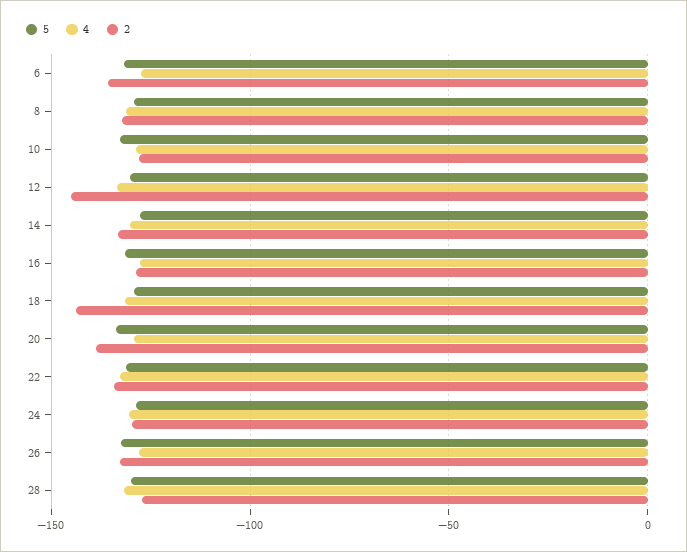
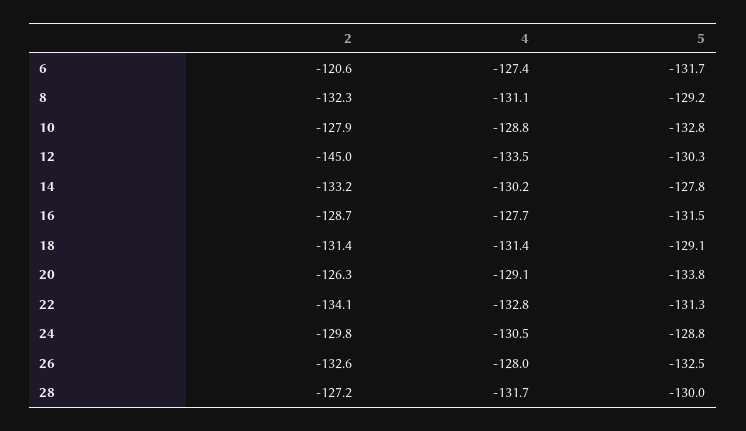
  {
    "5": {
      "6": -131.7,
      "8": -129.2,
      "10": -132.8,
      "12": -130.3,
      "14": -127.8,
      "16": -131.5,
      "18": -129.1,
      "20": -133.8,
      "22": -131.3,
      "24": -128.8,
      "26": -132.5,
      "28": -130
    },
    "4": {
      "6": -127.4,
      "8": -131.1,
      "10": -128.8,
      "12": -133.5,
      "14": -130.2,
      "16": -127.7,
      "18": -131.4,
      "20": -129.1,
      "22": -132.8,
      "24": -130.5,
      "26": -128,
      "28": -131.7
    },
    "2": {
-     "6": -135,
+     "6": -120.6,
      "8": -132.3,
      "10": -127.9,
      "12": -145,
      "14": -133.2,
      "16": -128.7,
-     "18": -145,
+     "18": -131.4,
-     "20": -140,
+     "20": -126.3,
      "22": -134.1,
      "24": -129.8,
      "26": -132.6,
      "28": -127.2
    }
  }

